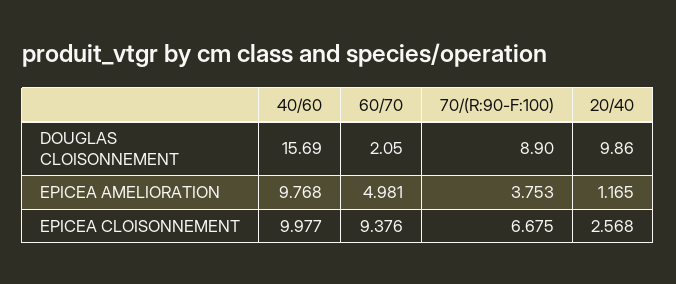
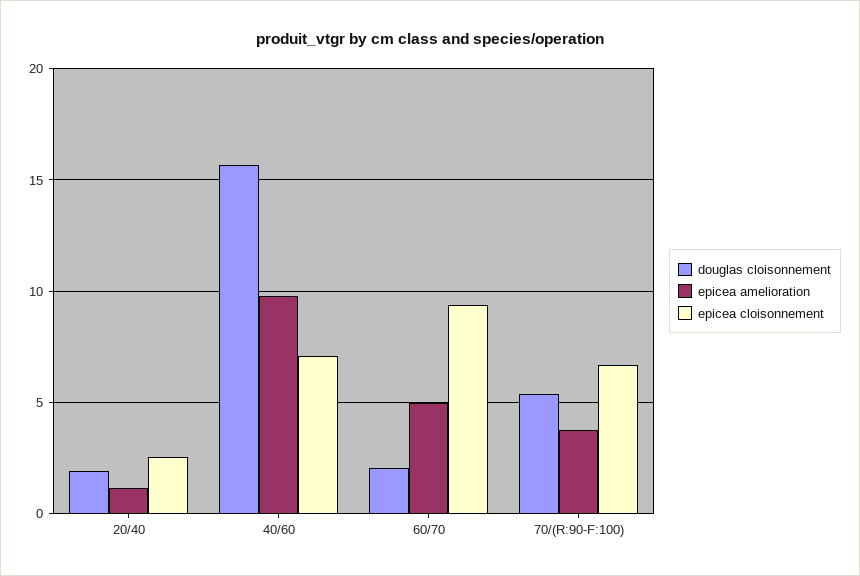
  {
    "DOUGLAS CLOISONNEMENT": {
      "40/60": 15.69,
      "60/70": 2.05,
-     "70/(R:90-F:100)": 8.9,
+     "70/(R:90-F:100)": 5.5,
-     "20/40": 9.86
+     "20/40": 2
    },
    "EPICEA AMELIORATION": {
      "40/60": 9.768,
      "60/70": 4.981,
      "70/(R:90-F:100)": 3.753,
      "20/40": 1.165
    },
    "EPICEA CLOISONNEMENT": {
-     "40/60": 9.977,
+     "40/60": 7,
      "60/70": 9.376,
      "70/(R:90-F:100)": 6.675,
      "20/40": 2.568
    }
  }

